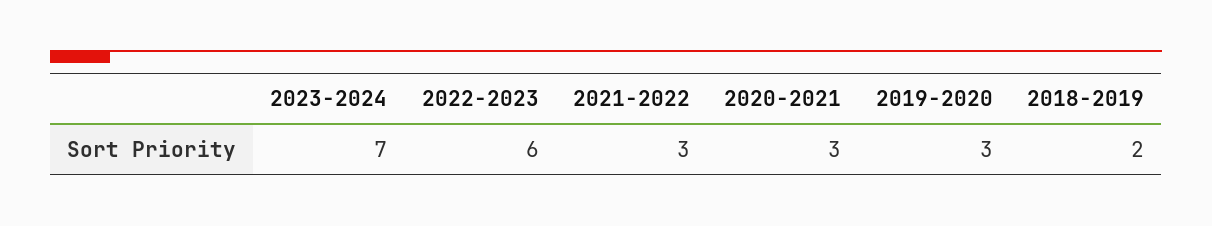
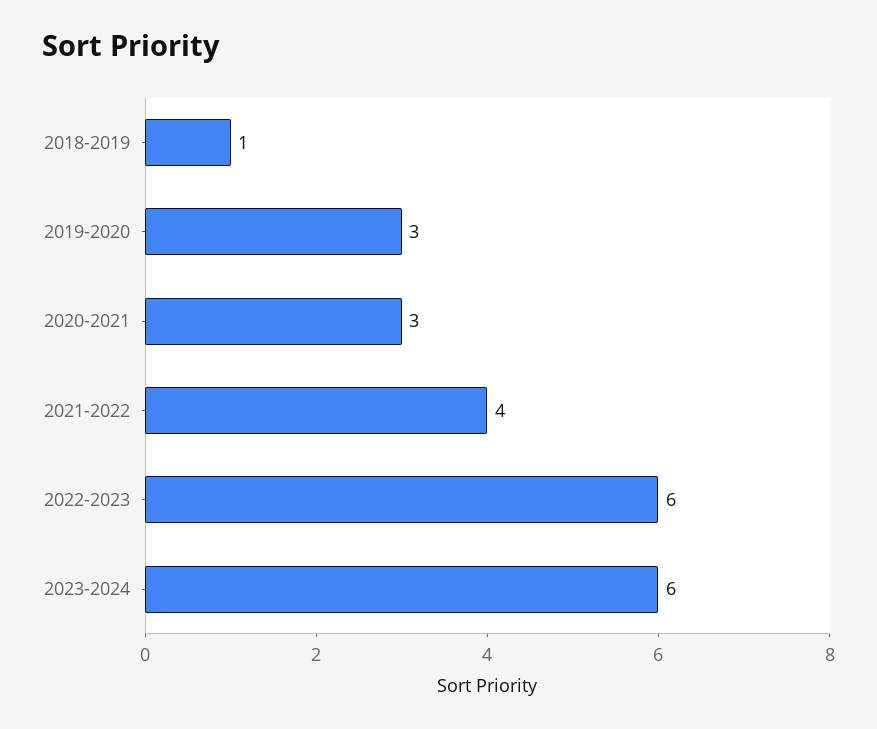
  {
-   "2023-2024": 7,
+   "2023-2024": 6,
    "2022-2023": 6,
-   "2021-2022": 3,
+   "2021-2022": 4,
    "2020-2021": 3,
    "2019-2020": 3,
-   "2018-2019": 2
+   "2018-2019": 1
  }

